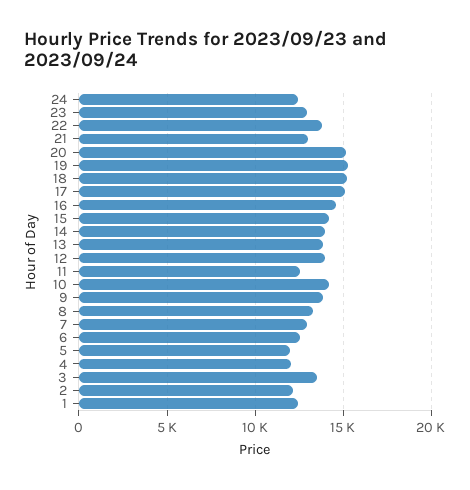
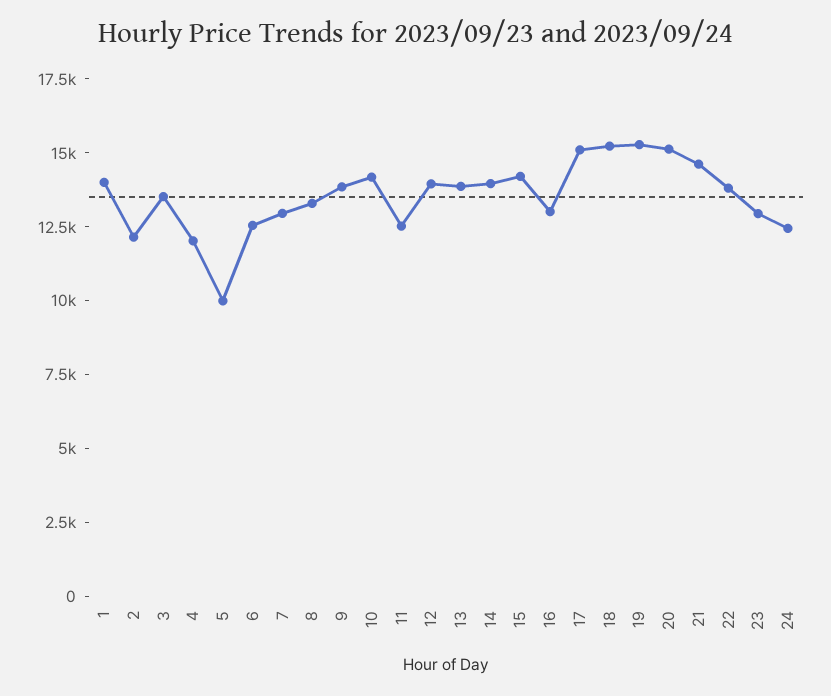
  {
    "24": 12500,
    "23": 13000,
    "22": 14000,
-   "21": 13000,
+   "21": 14500,
    "20": 15000,
    "19": 15500,
    "18": 15000,
    "17": 15000,
-   "16": 14500,
+   "16": 13000,
    "15": 14000,
    "14": 14000,
    "13": 14000,
    "12": 14000,
    "11": 12500,
    "10": 14000,
    "9": 14000,
    "8": 13500,
    "7": 13000,
    "6": 12500,
-   "5": 12000,
+   "5": 10000,
    "4": 12000,
    "3": 13500,
    "2": 12000,
-   "1": 12500
+   "1": 14000
  }

